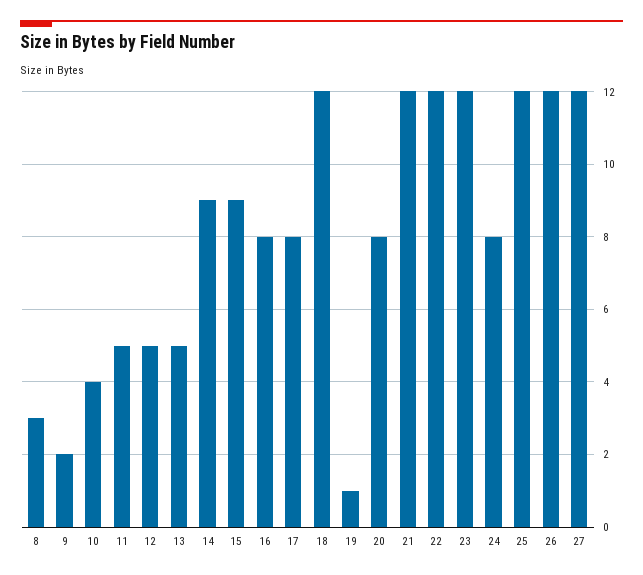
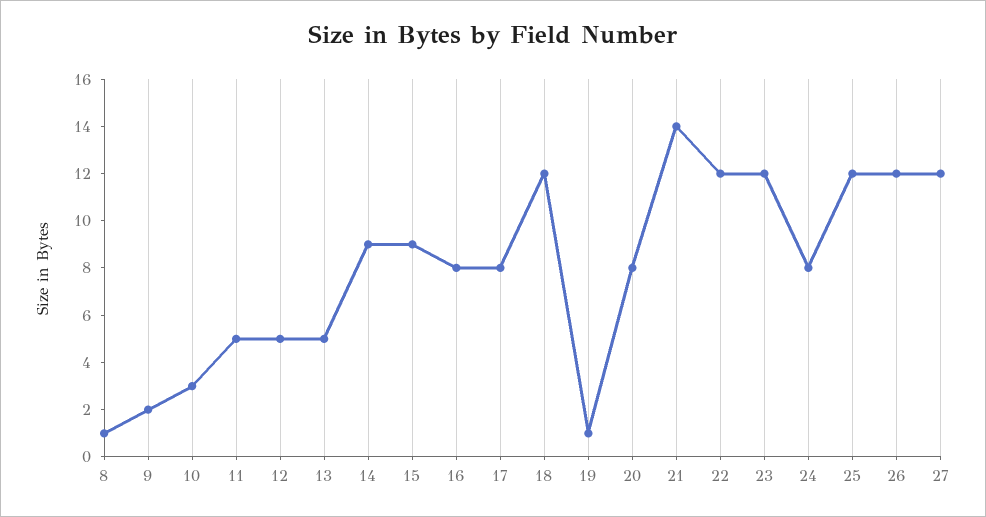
  {
-   "8": 3,
+   "8": 1,
    "9": 2,
-   "10": 4,
+   "10": 3,
    "11": 5,
    "12": 5,
    "13": 5,
    "14": 9,
    "15": 9,
    "16": 8,
    "17": 8,
    "18": 12,
    "19": 1,
    "20": 8,
-   "21": 12,
+   "21": 14,
    "22": 12,
    "23": 12,
    "24": 8,
    "25": 12,
    "26": 12,
    "27": 12
  }

